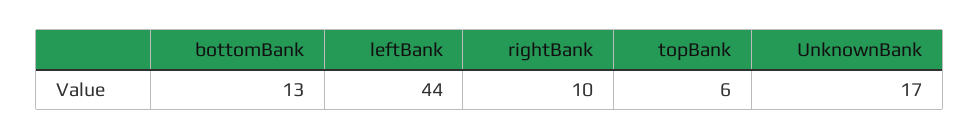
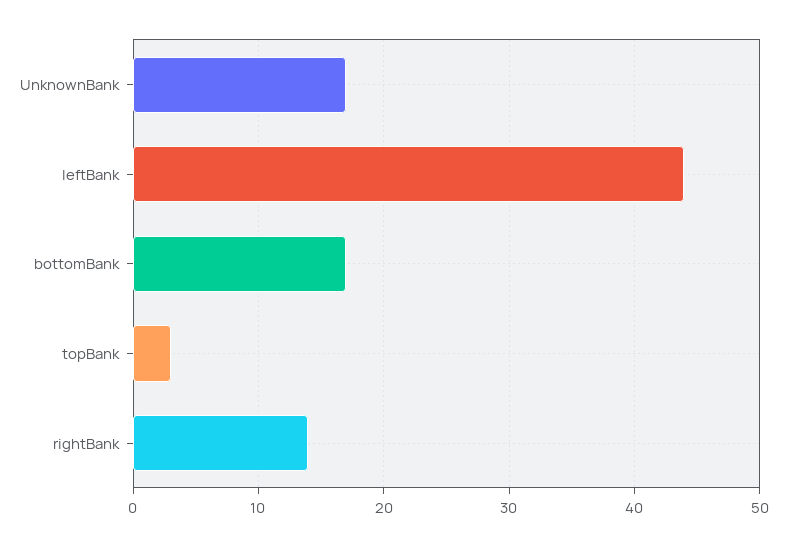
  {
-   "bottomBank": 13,
+   "bottomBank": 17,
    "leftBank": 44,
-   "rightBank": 10,
+   "rightBank": 14,
-   "topBank": 6,
+   "topBank": 3,
    "UnknownBank": 17
  }

